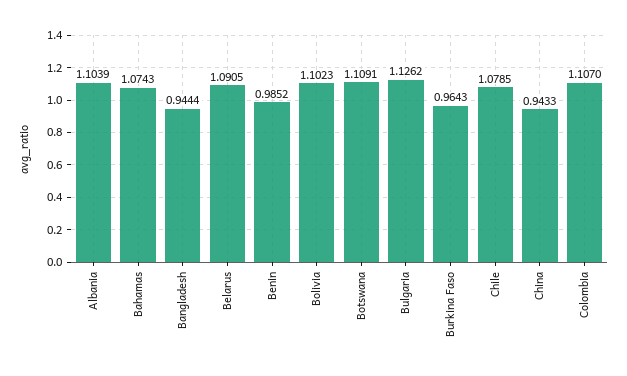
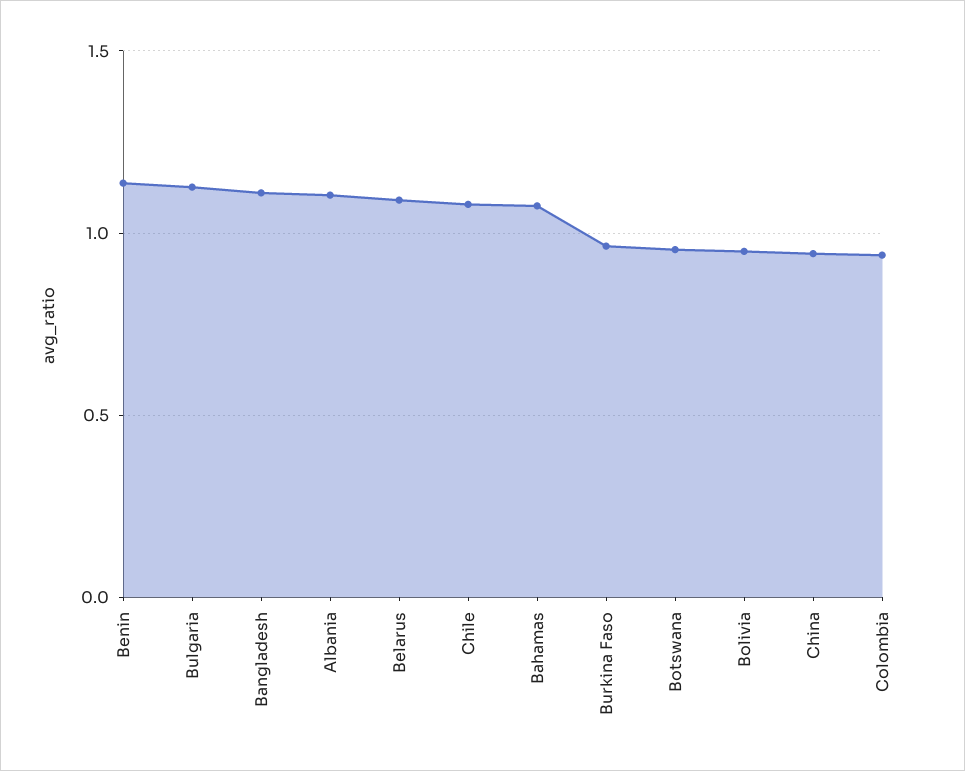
  {
    "Albania": 1.1039,
    "Bahamas": 1.0743,
-   "Bangladesh": 0.9444,
+   "Bangladesh": 1.1,
    "Belarus": 1.0905,
-   "Benin": 0.9852,
+   "Benin": 1.15,
-   "Bolivia": 1.1023,
+   "Bolivia": 0.95,
-   "Botswana": 1.1091,
+   "Botswana": 0.95,
    "Bulgaria": 1.1262,
    "Burkina Faso": 0.9643,
    "Chile": 1.0785,
    "China": 0.9433,
-   "Colombia": 1.107
+   "Colombia": 0.95
  }

